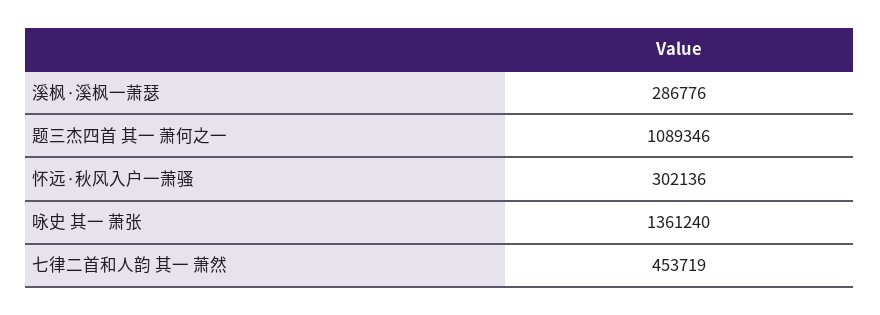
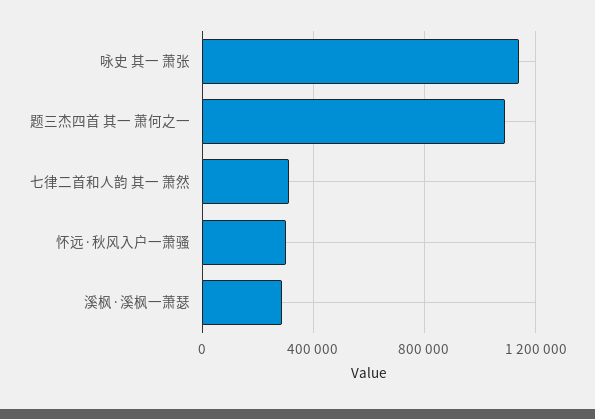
  {
    "溪枫·溪枫一萧瑟": 286776,
    "题三杰四首 其一 萧何之一": 1089346,
    "怀远·秋风入户一萧骚": 302136,
-   "咏史 其一 萧张": 1361240,
+   "咏史 其一 萧张": 1150000,
-   "七律二首和人韵 其一 萧然": 453719
+   "七律二首和人韵 其一 萧然": 300000
  }

